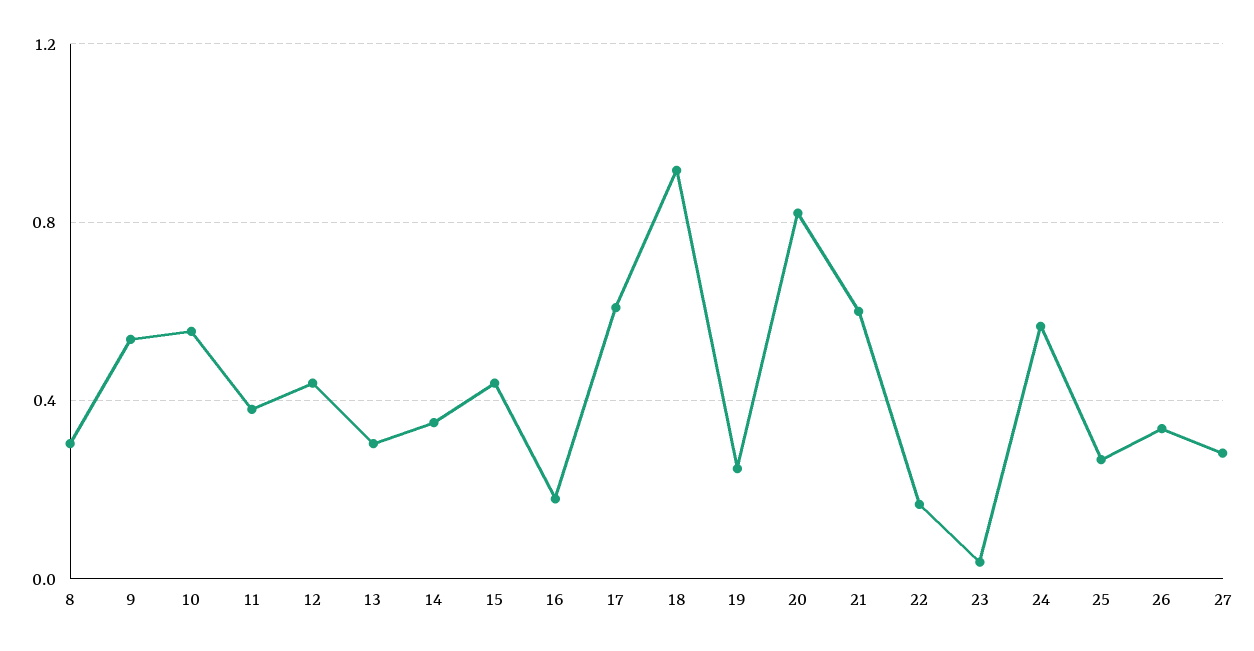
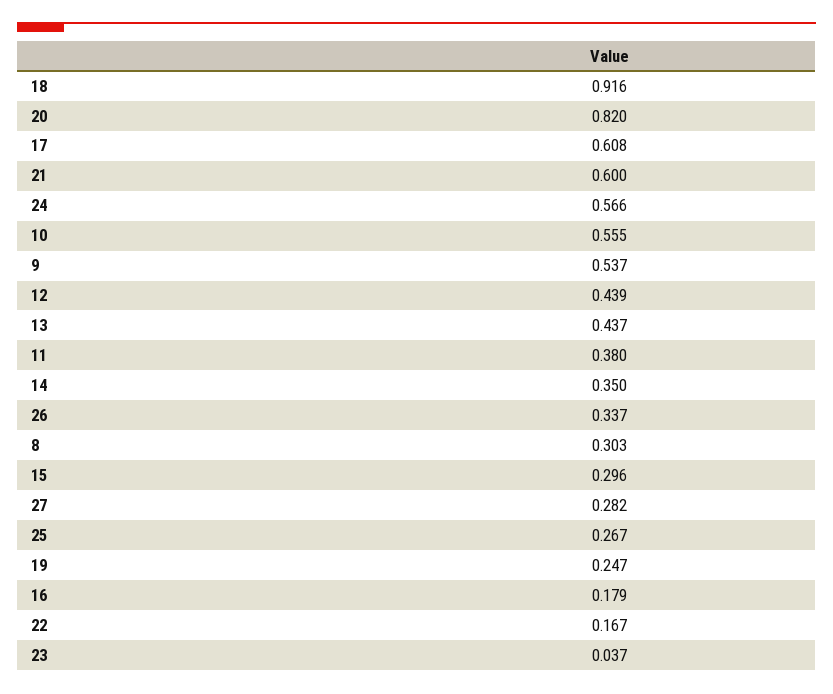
  {
    "8": 0.303,
    "9": 0.537,
    "10": 0.555,
    "11": 0.38,
    "12": 0.439,
-   "13": 0.3,
+   "13": 0.437,
    "14": 0.35,
-   "15": 0.45,
+   "15": 0.296,
    "16": 0.179,
    "17": 0.608,
    "18": 0.916,
    "19": 0.247,
    "20": 0.82,
    "21": 0.6,
    "22": 0.167,
    "23": 0.037,
    "24": 0.566,
    "25": 0.267,
    "26": 0.337,
    "27": 0.282
  }

